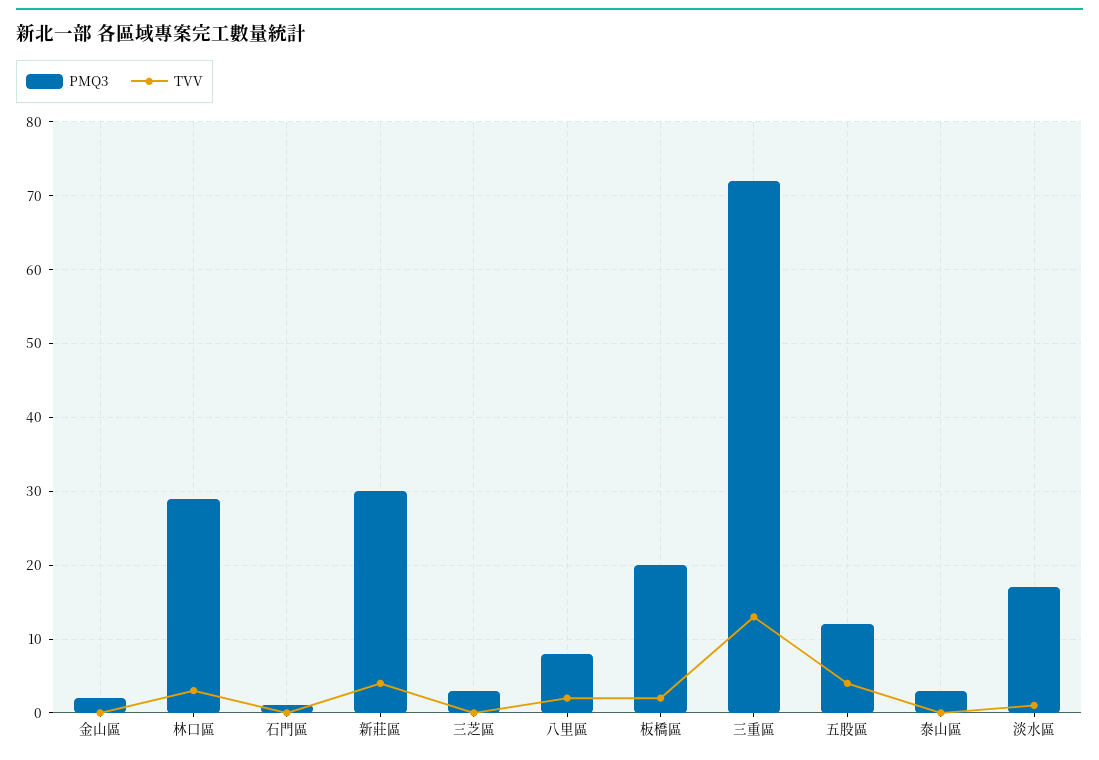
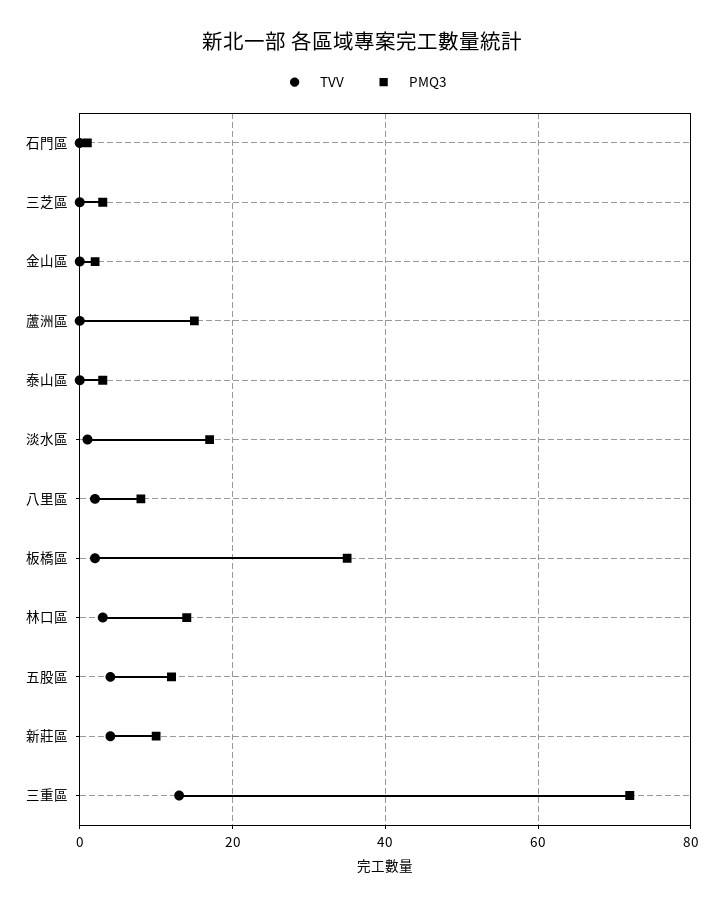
  {
    "PMQ3": {
      "金山區": 2,
-     "林口區": 29,
+     "林口區": 15,
      "石門區": 1,
-     "新莊區": 30,
+     "新莊區": 10,
      "三芝區": 3,
      "八里區": 8,
-     "板橋區": 20,
+     "板橋區": 35,
      "三重區": 72,
      "五股區": 12,
      "泰山區": 3,
-     "淡水區": 17
+     "淡水區": 17,
+     "蘆洲區": 15
    },
    "TVV": {
      "金山區": 0,
      "林口區": 3,
      "石門區": 0,
      "新莊區": 4,
      "三芝區": 0,
      "八里區": 2,
      "板橋區": 2,
      "三重區": 13,
      "五股區": 4,
      "泰山區": 0,
-     "淡水區": 1
+     "淡水區": 1,
+     "蘆洲區": 0
    }
  }

